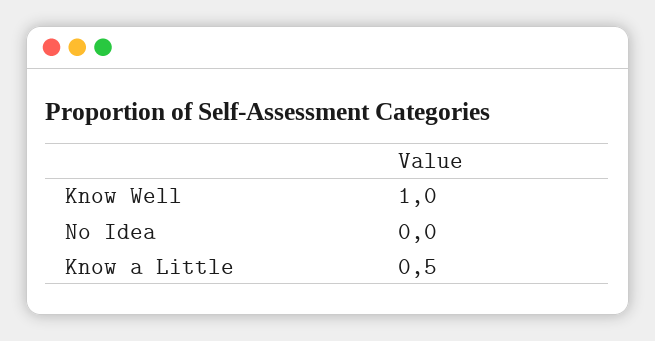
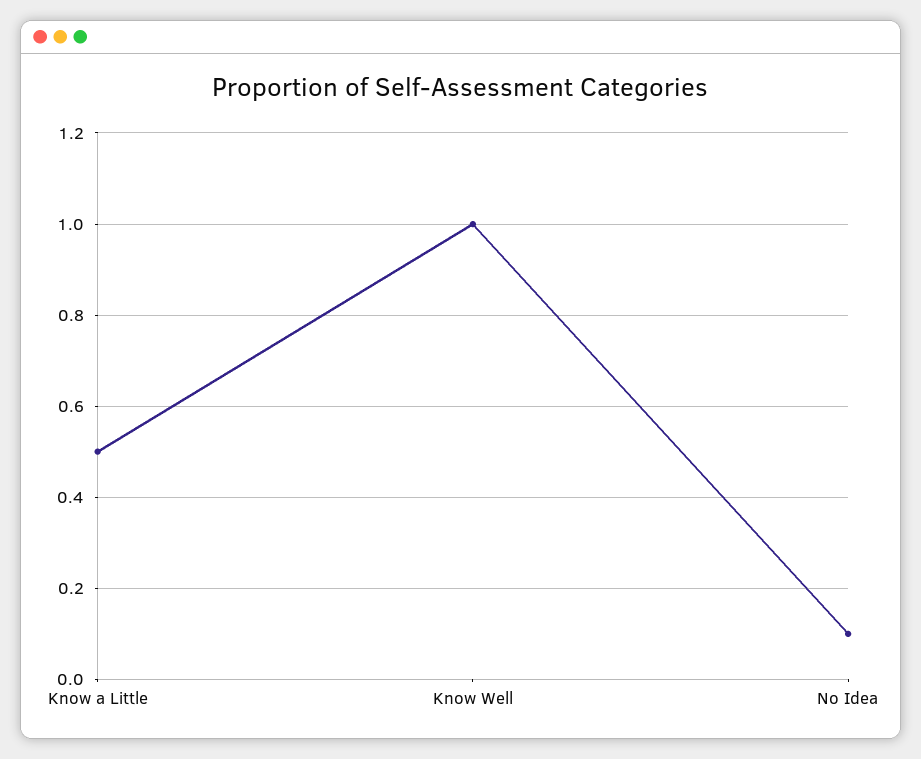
  {
    "Know Well": 1,
-   "No Idea": 0,
+   "No Idea": 0.1,
    "Know a Little": 0.5
  }

